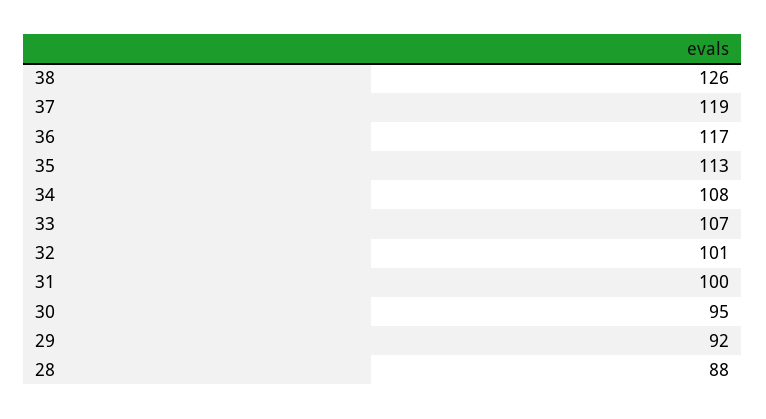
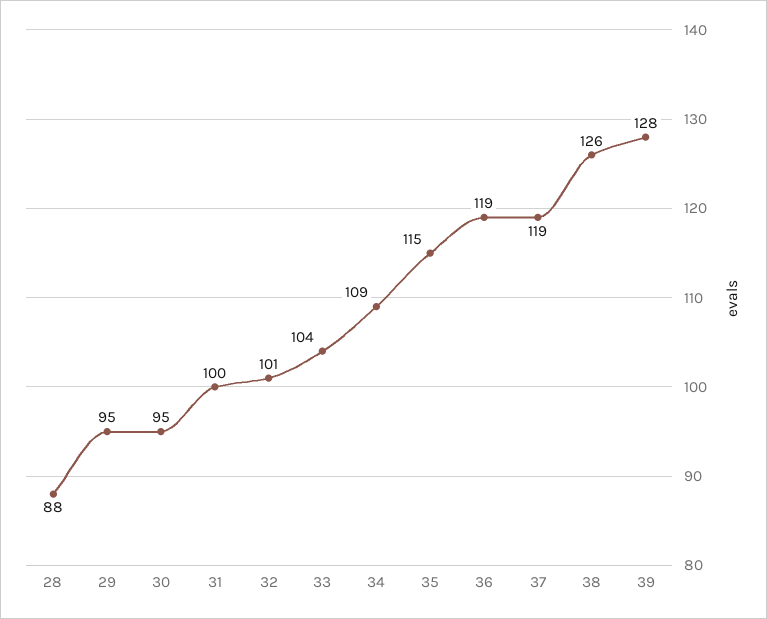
  {
    "38": 126,
    "37": 119,
-   "36": 117,
+   "36": 119,
-   "35": 113,
+   "35": 115,
-   "34": 108,
+   "34": 109,
-   "33": 107,
+   "33": 104,
    "32": 101,
    "31": 100,
    "30": 95,
-   "29": 92,
+   "29": 95,
-   "28": 88
+   "28": 88,
+   "39": 128
  }

